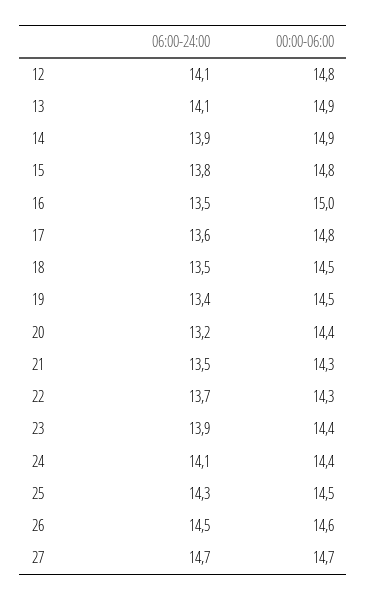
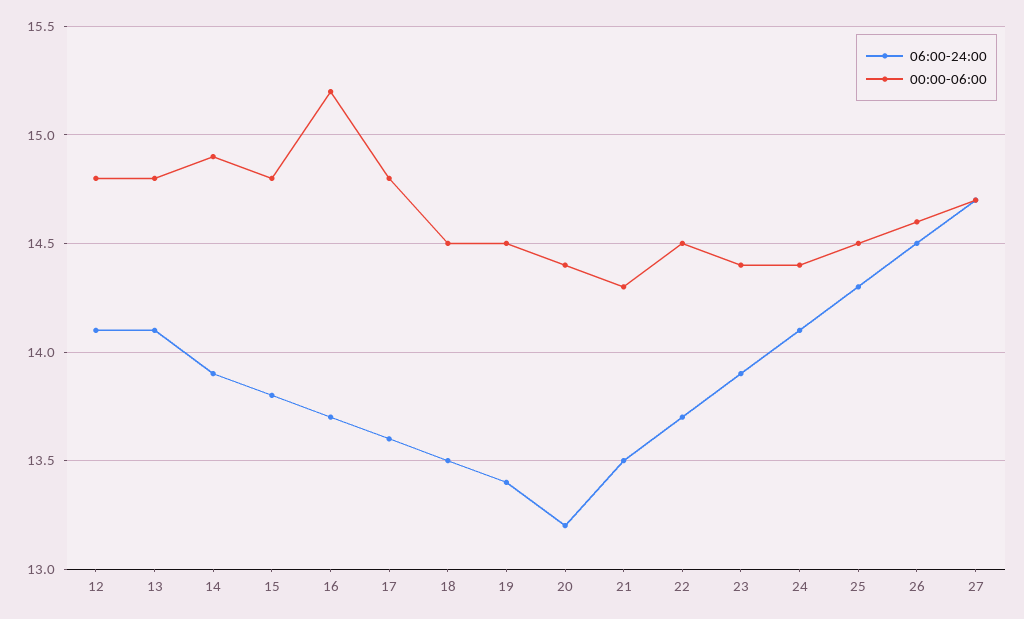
  {
    "06:00-24:00": {
      "12": 14.1,
      "13": 14.1,
      "14": 13.9,
      "15": 13.8,
-     "16": 13.5,
+     "16": 13.7,
      "17": 13.6,
      "18": 13.5,
      "19": 13.4,
      "20": 13.2,
      "21": 13.5,
      "22": 13.7,
      "23": 13.9,
      "24": 14.1,
      "25": 14.3,
      "26": 14.5,
      "27": 14.7
    },
    "00:00-06:00": {
      "12": 14.8,
-     "13": 14.9,
+     "13": 14.8,
      "14": 14.9,
      "15": 14.8,
-     "16": 15,
+     "16": 15.2,
      "17": 14.8,
      "18": 14.5,
      "19": 14.5,
      "20": 14.4,
      "21": 14.3,
-     "22": 14.3,
+     "22": 14.5,
      "23": 14.4,
      "24": 14.4,
      "25": 14.5,
      "26": 14.6,
      "27": 14.7
    }
  }

